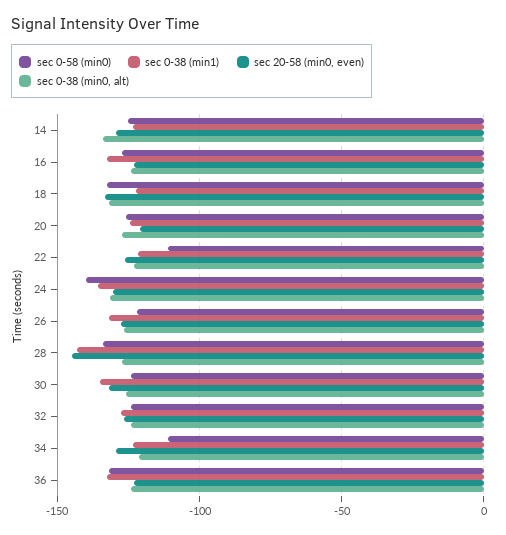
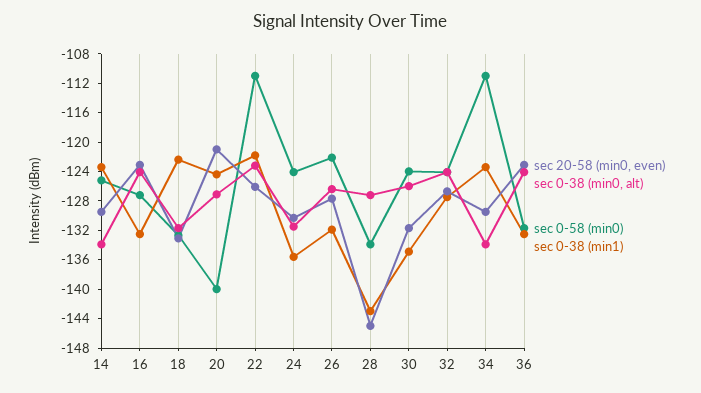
  {
    "sec 0-58 (min0)": {
      "14": -126,
      "16": -128,
      "18": -132,
-     "20": -125,
+     "20": -140,
      "22": -112,
-     "24": -140,
+     "24": -124,
      "26": -122,
      "28": -134,
      "30": -124,
      "32": -124,
      "34": -112,
      "36": -132
    },
    "sec 0-38 (min1)": {
      "14": -124,
      "16": -132,
      "18": -122,
      "20": -124,
      "22": -122,
      "24": -136,
      "26": -132,
      "28": -144,
      "30": -134,
      "32": -128,
      "34": -124,
      "36": -132
    },
    "sec 20-58 (min0, even)": {
      "14": -130,
      "16": -124,
      "18": -134,
      "20": -122,
      "22": -126,
      "24": -130,
      "26": -128,
      "28": -146,
      "30": -132,
      "32": -126,
      "34": -130,
      "36": -124
    },
    "sec 0-38 (min0, alt)": {
      "14": -134,
      "16": -124,
      "18": -132,
      "20": -128,
      "22": -124,
      "24": -132,
      "26": -126,
      "28": -128,
      "30": -126,
      "32": -124,
-     "34": -120,
+     "34": -134,
      "36": -124
    }
  }

